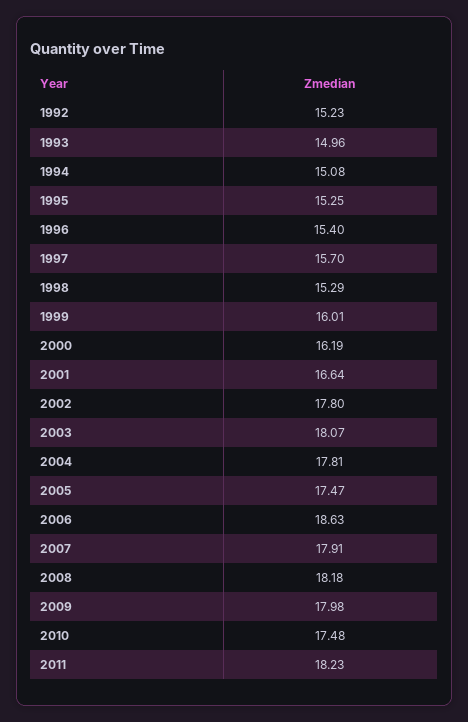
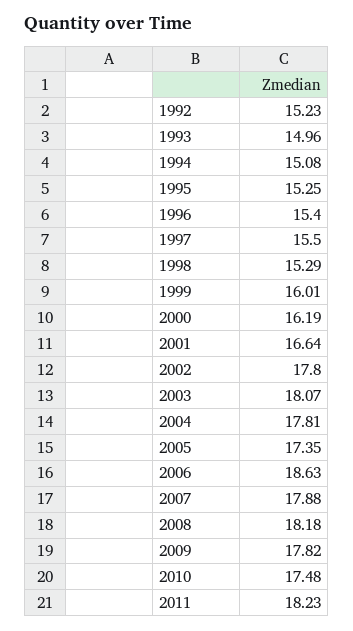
  {
    "1992": 15.23,
    "1993": 14.96,
    "1994": 15.08,
    "1995": 15.25,
    "1996": 15.4,
-   "1997": 15.7,
+   "1997": 15.5,
    "1998": 15.29,
    "1999": 16.01,
    "2000": 16.19,
    "2001": 16.64,
    "2002": 17.8,
    "2003": 18.07,
    "2004": 17.81,
-   "2005": 17.47,
+   "2005": 17.35,
    "2006": 18.63,
-   "2007": 17.91,
+   "2007": 17.88,
    "2008": 18.18,
-   "2009": 17.98,
+   "2009": 17.82,
    "2010": 17.48,
    "2011": 18.23
  }

